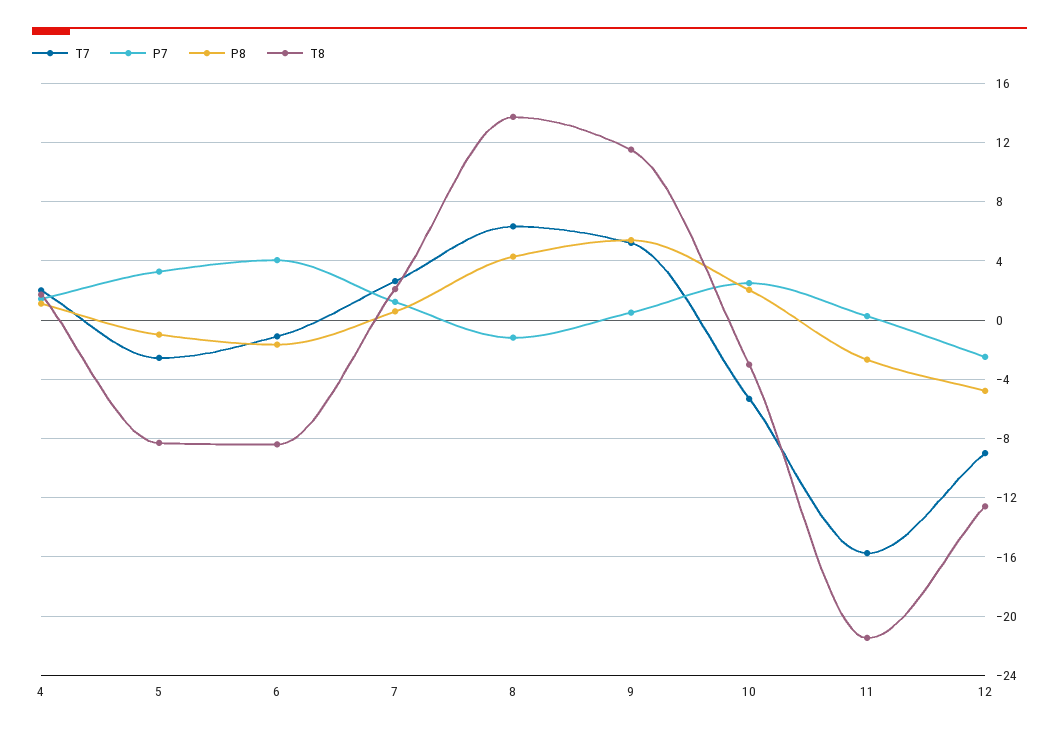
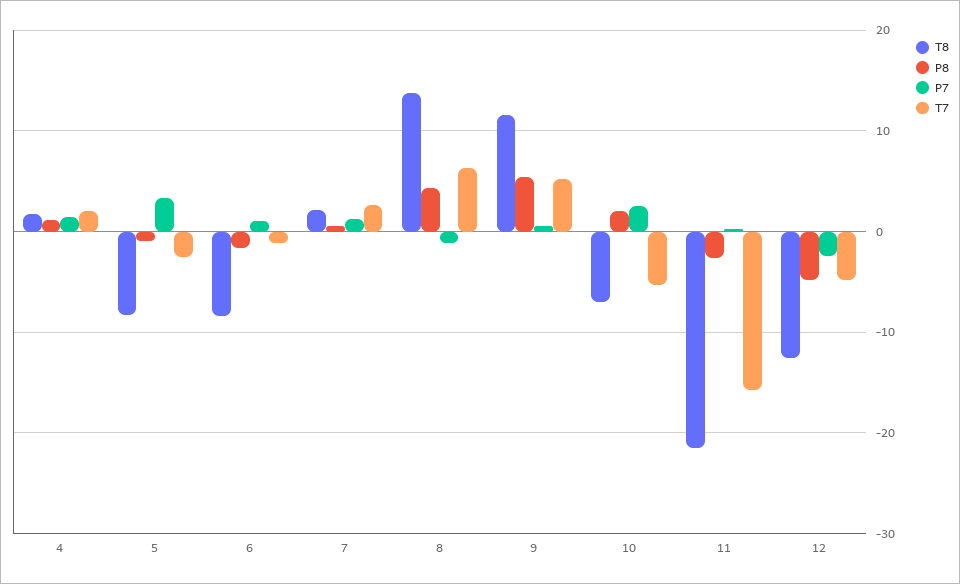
  {
    "T7": {
      "4": 2,
      "5": -2.5,
      "6": -1,
      "7": 2.5,
      "8": 6.5,
      "9": 5,
      "10": -5.5,
      "11": -15.5,
-     "12": -9
+     "12": -5
    },
    "P7": {
      "4": 1.5,
      "5": 3.5,
-     "6": 4,
+     "6": 1,
      "7": 1,
      "8": -1,
      "9": 0.5,
      "10": 2.5,
      "11": 0.5,
      "12": -2.5
    },
    "P8": {
      "4": 1,
      "5": -1,
      "6": -1.5,
      "7": 0.5,
      "8": 4.5,
      "9": 5.5,
      "10": 2,
      "11": -2.5,
      "12": -5
    },
    "T8": {
      "4": 1.5,
      "5": -8.5,
      "6": -8.5,
      "7": 2,
      "8": 13.5,
      "9": 11.5,
-     "10": -3,
+     "10": -7,
      "11": -21.5,
      "12": -12.5
    }
  }

